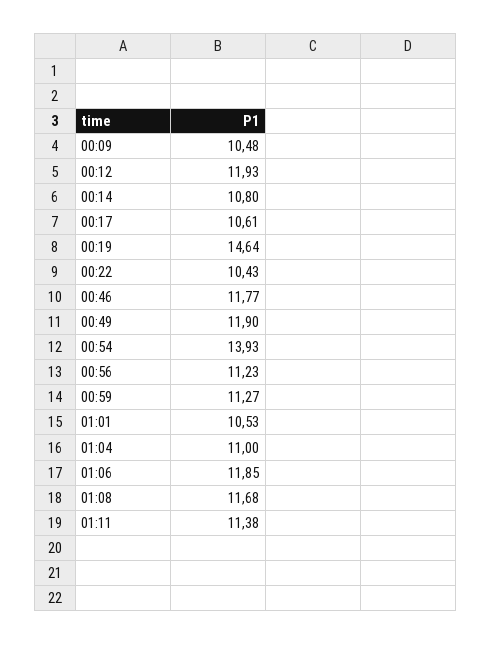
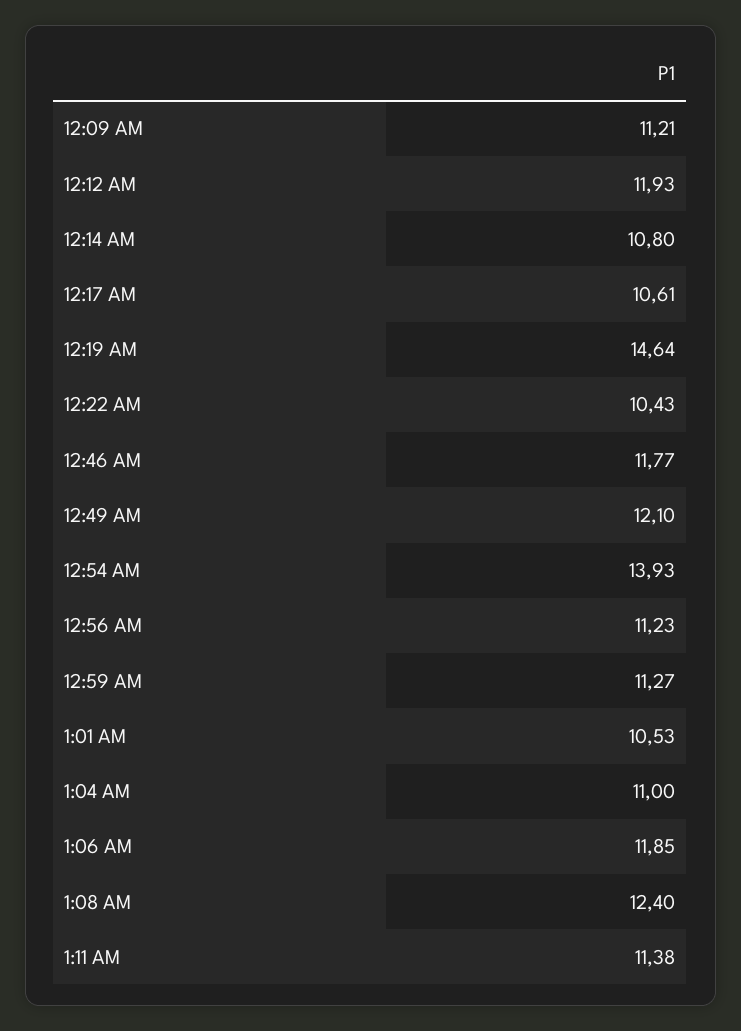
  {
-   "00:09": 10.48,
+   "00:09": 11.21,
    "00:12": 11.93,
    "00:14": 10.8,
    "00:17": 10.61,
    "00:19": 14.64,
    "00:22": 10.43,
    "00:46": 11.77,
-   "00:49": 11.9,
+   "00:49": 12.1,
    "00:54": 13.93,
    "00:56": 11.23,
    "00:59": 11.27,
    "01:01": 10.53,
    "01:04": 11,
    "01:06": 11.85,
-   "01:08": 11.68,
+   "01:08": 12.4,
    "01:11": 11.38
  }

